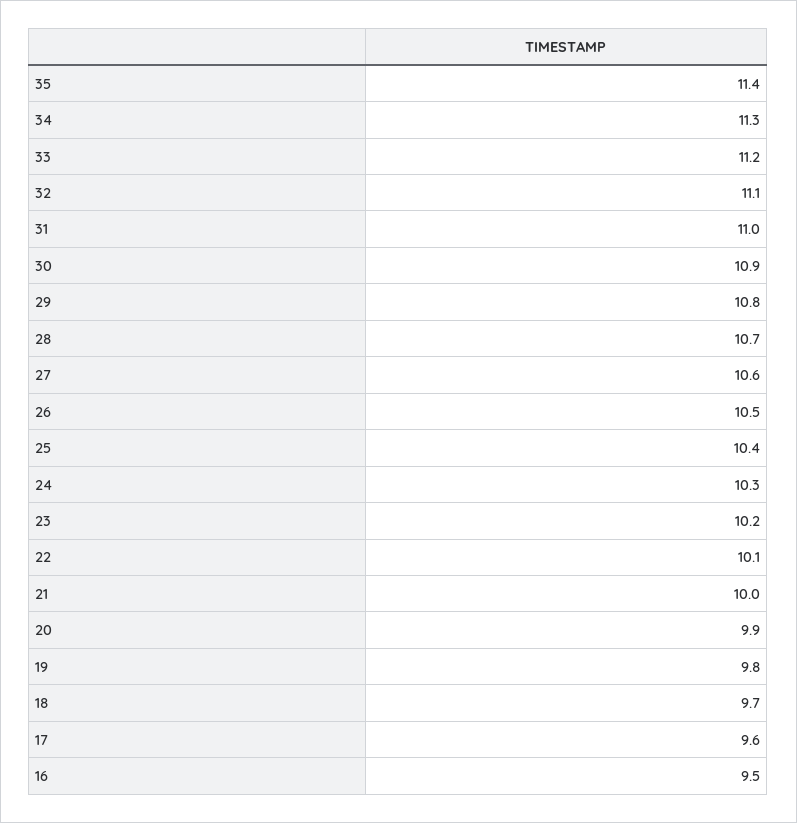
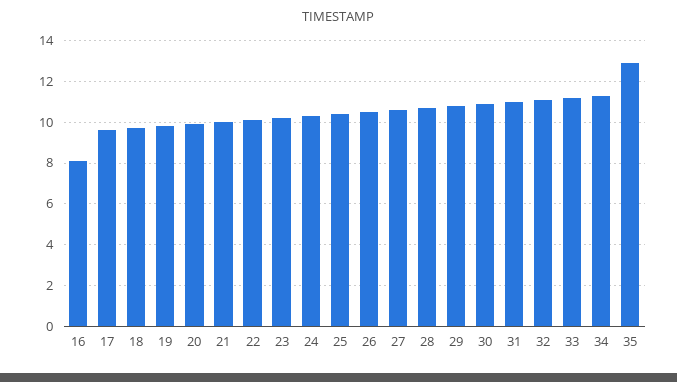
  {
-   "35": 11.4,
+   "35": 13,
    "34": 11.3,
    "33": 11.2,
    "32": 11.1,
    "31": 11,
    "30": 10.9,
    "29": 10.8,
    "28": 10.7,
    "27": 10.6,
    "26": 10.5,
    "25": 10.4,
    "24": 10.3,
    "23": 10.2,
    "22": 10.1,
    "21": 10,
    "20": 9.9,
    "19": 9.8,
    "18": 9.7,
    "17": 9.6,
-   "16": 9.5
+   "16": 8
  }

